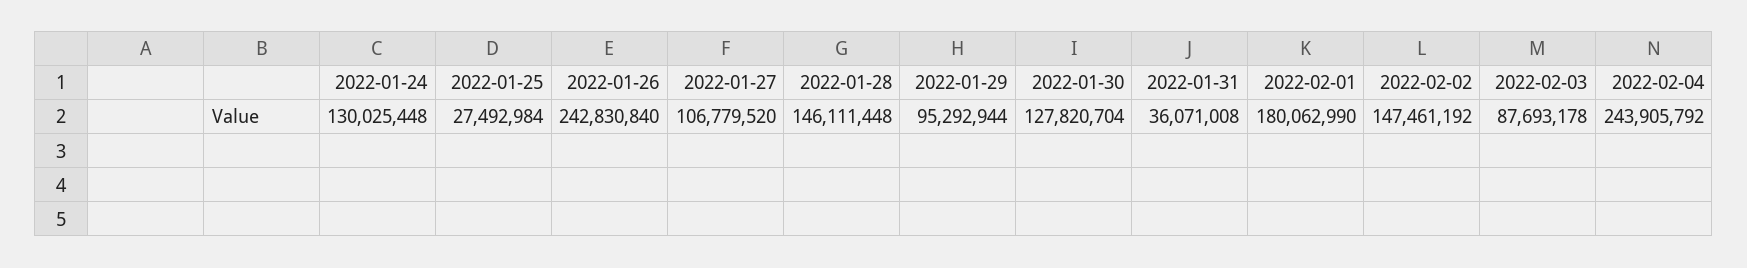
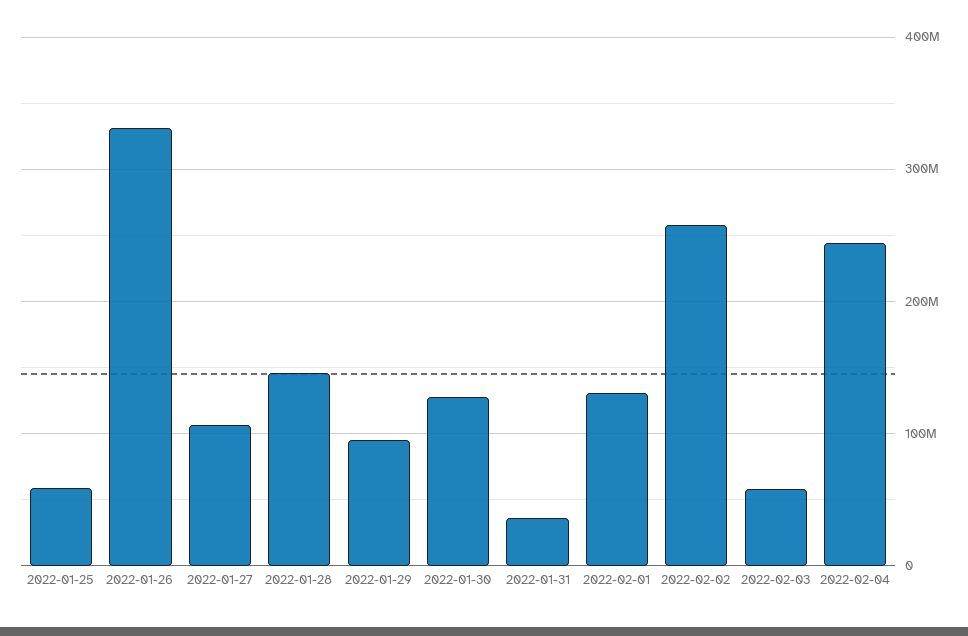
  {
-   "2022-01-24": 130025448,
-   "2022-01-25": 27492984,
+   "2022-01-25": 60000000,
-   "2022-01-26": 242830840,
+   "2022-01-26": 330000000,
    "2022-01-27": 106779520,
    "2022-01-28": 146111448,
    "2022-01-29": 95292944,
    "2022-01-30": 127820704,
    "2022-01-31": 36071008,
-   "2022-02-01": 180062990,
+   "2022-02-01": 130000000,
-   "2022-02-02": 147461192,
+   "2022-02-02": 260000000,
-   "2022-02-03": 87693178,
+   "2022-02-03": 60000000,
    "2022-02-04": 243905792
  }

